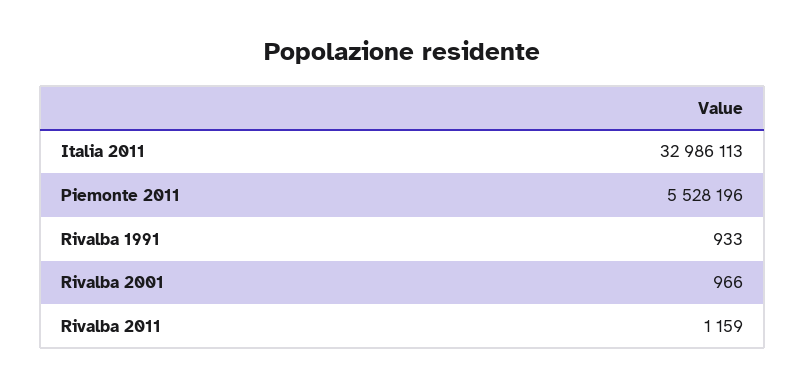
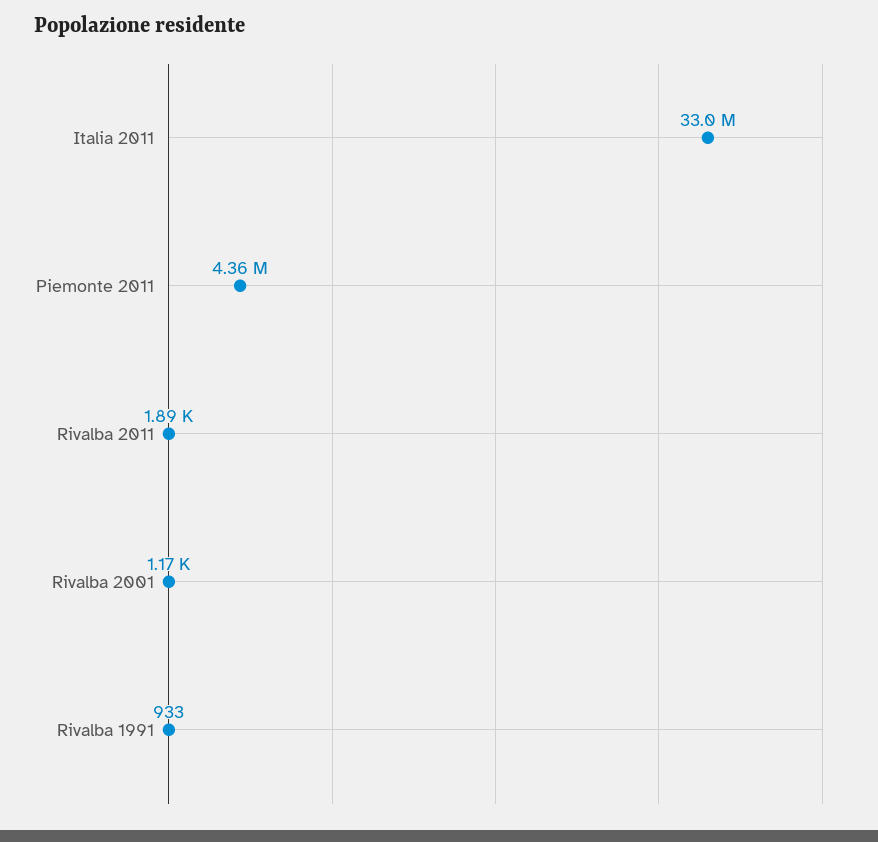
  {
    "Italia 2011": 32986113,
-   "Piemonte 2011": 5528196,
+   "Piemonte 2011": 4360000,
    "Rivalba 1991": 933,
-   "Rivalba 2001": 966,
+   "Rivalba 2001": 1170,
-   "Rivalba 2011": 1159
+   "Rivalba 2011": 1890
  }

